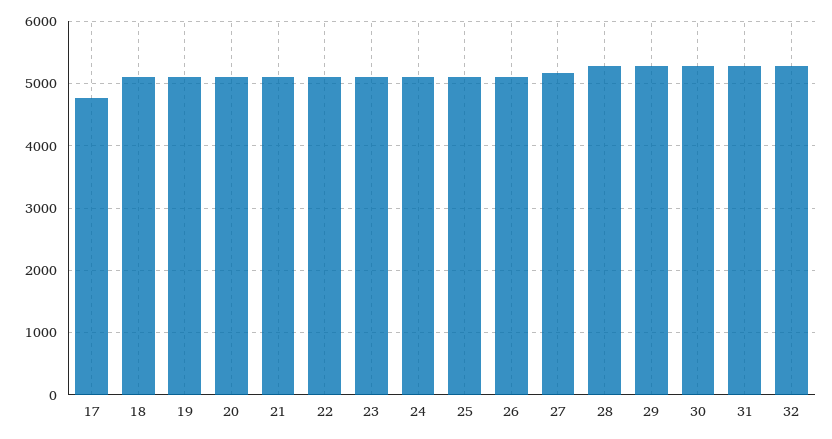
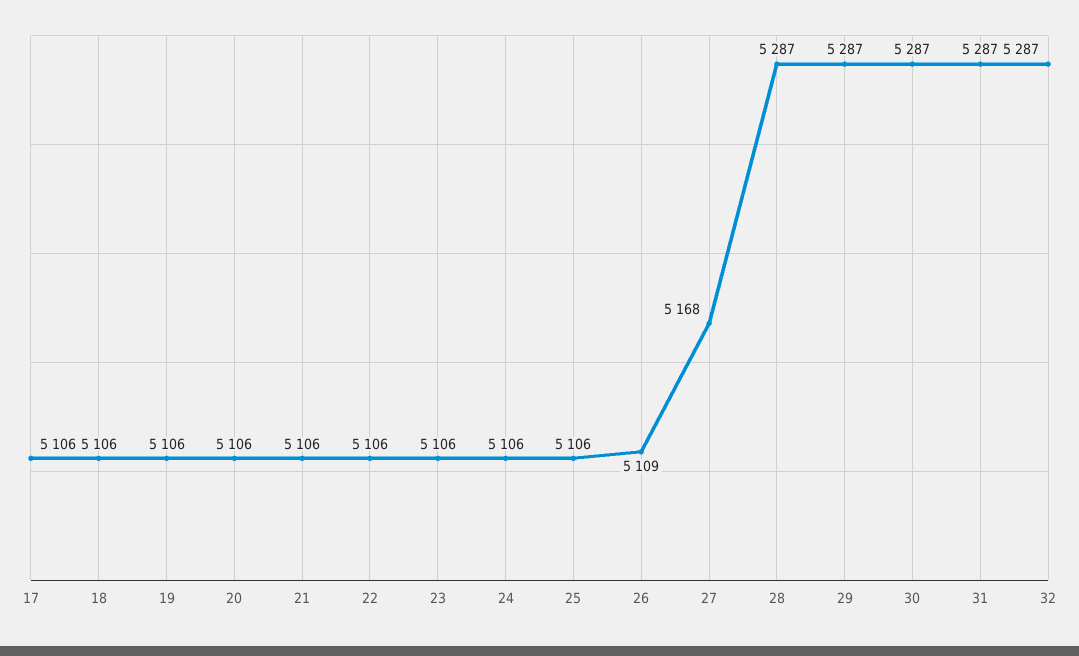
  {
-   "17": 4800,
+   "17": 5106,
    "18": 5106,
    "19": 5106,
    "20": 5106,
    "21": 5106,
    "22": 5106,
    "23": 5106,
    "24": 5106,
    "25": 5106,
    "26": 5109,
    "27": 5168,
    "28": 5287,
    "29": 5287,
    "30": 5287,
    "31": 5287,
    "32": 5287
  }

